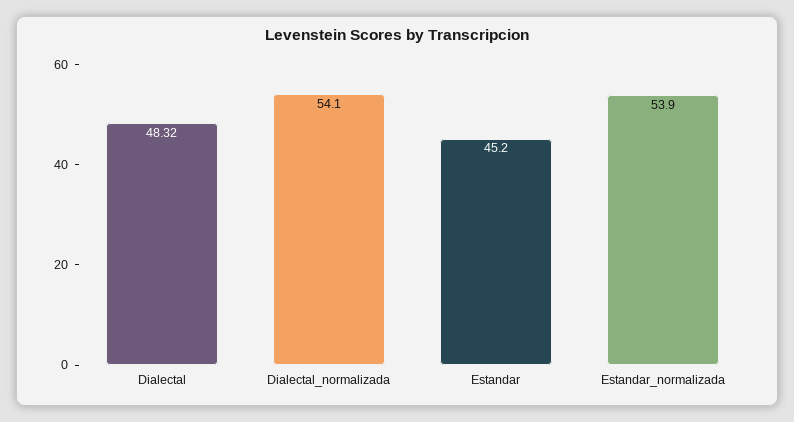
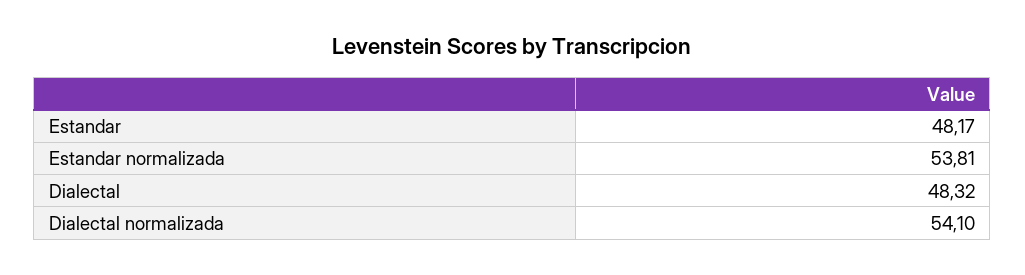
  {
    "Dialectal": 48.32,
    "Dialectal_normalizada": 54.1,
-   "Estandar": 45.2,
+   "Estandar": 48.17,
-   "Estandar_normalizada": 53.9
+   "Estandar_normalizada": 53.81
  }

